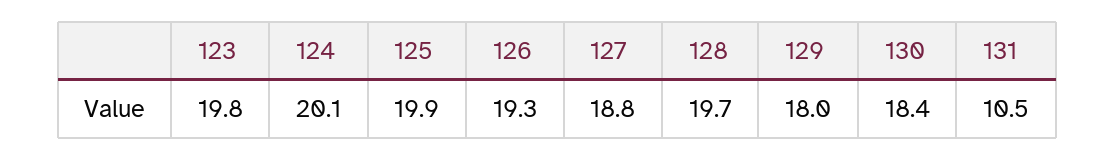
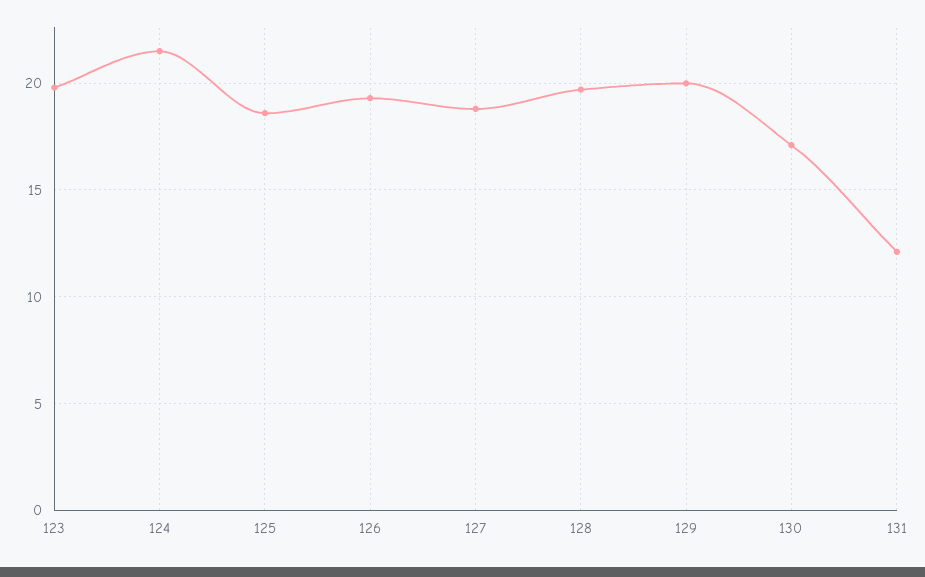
  {
    "123": 19.8,
-   "124": 20.1,
+   "124": 21.5,
-   "125": 19.9,
+   "125": 18.5,
    "126": 19.3,
    "127": 18.8,
    "128": 19.7,
-   "129": 18,
+   "129": 20,
-   "130": 18.4,
+   "130": 17,
-   "131": 10.5
+   "131": 12
  }

